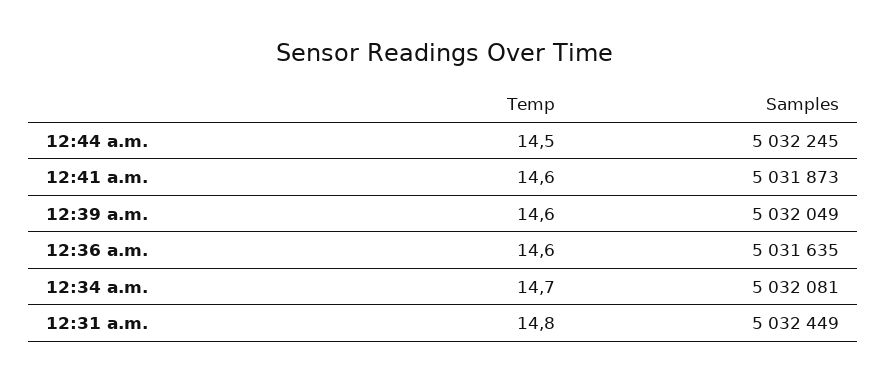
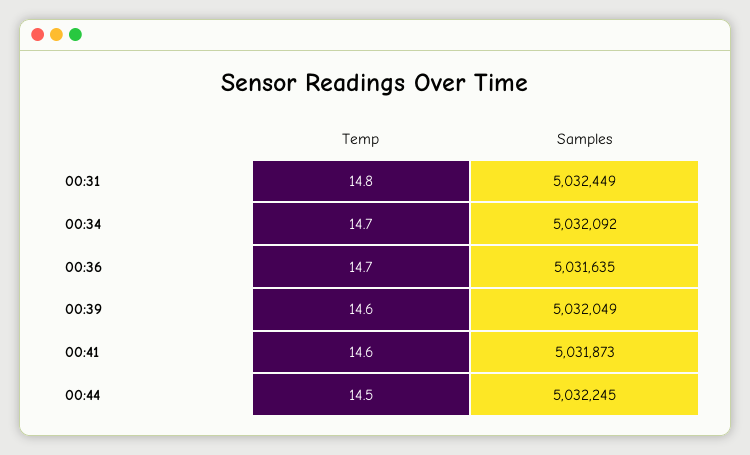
  {
    "Temp": {
      "12:44 a.m.": 14.5,
      "12:41 a.m.": 14.6,
      "12:39 a.m.": 14.6,
-     "12:36 a.m.": 14.6,
+     "12:36 a.m.": 14.7,
      "12:34 a.m.": 14.7,
      "12:31 a.m.": 14.8
    },
    "Samples": {
      "12:44 a.m.": 5032245,
      "12:41 a.m.": 5031873,
      "12:39 a.m.": 5032049,
      "12:36 a.m.": 5031635,
-     "12:34 a.m.": 5032081,
+     "12:34 a.m.": 5032092,
      "12:31 a.m.": 5032449
    }
  }

